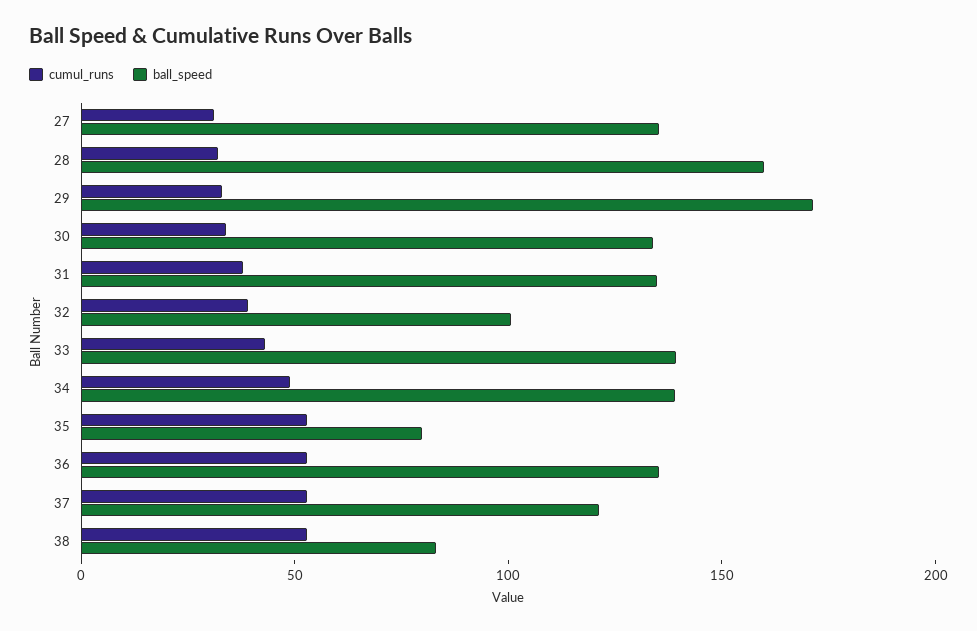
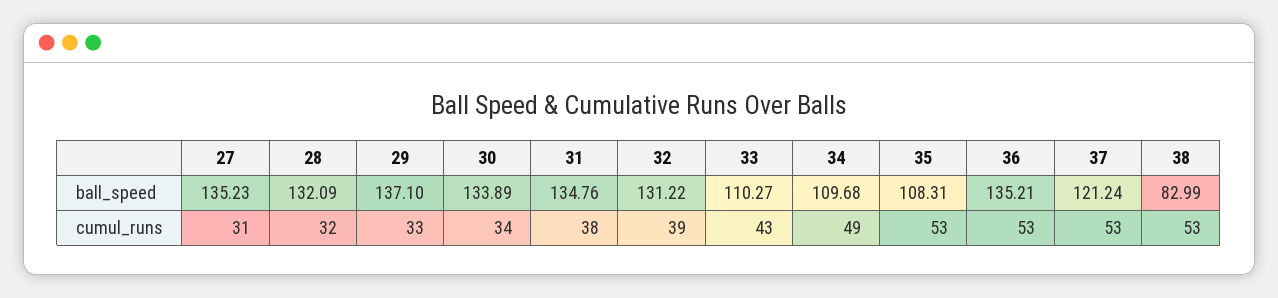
  {
    "cumul_runs": {
      "27": 31,
      "28": 32,
      "29": 33,
      "30": 34,
      "31": 38,
      "32": 39,
      "33": 43,
      "34": 49,
      "35": 53,
      "36": 53,
      "37": 53,
      "38": 53
    },
    "ball_speed": {
      "27": 135.23,
-     "28": 160,
+     "28": 132.09,
-     "29": 170,
+     "29": 137.1,
      "30": 133.89,
      "31": 134.76,
-     "32": 100,
+     "32": 131.22,
-     "33": 140,
+     "33": 110.27,
-     "34": 140,
+     "34": 109.68,
-     "35": 80,
+     "35": 108.31,
      "36": 135.21,
      "37": 121.24,
      "38": 82.99
    }
  }

